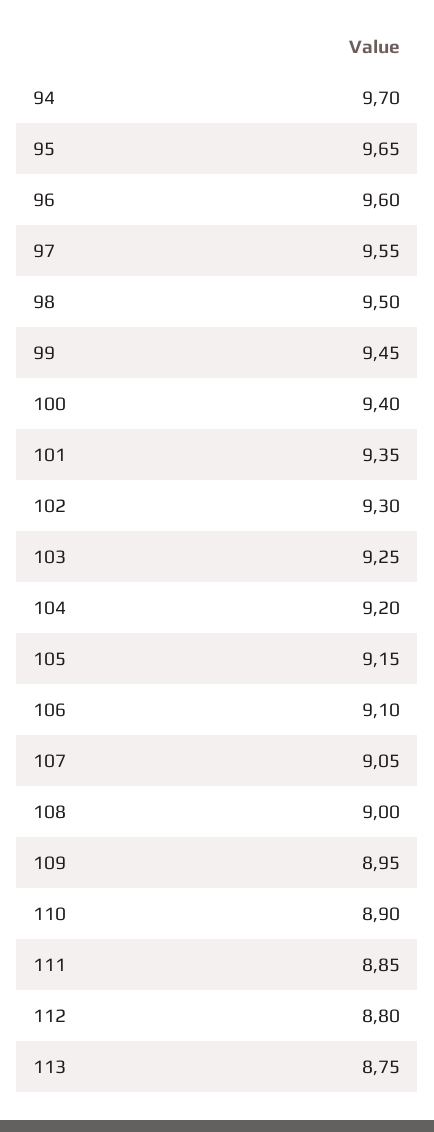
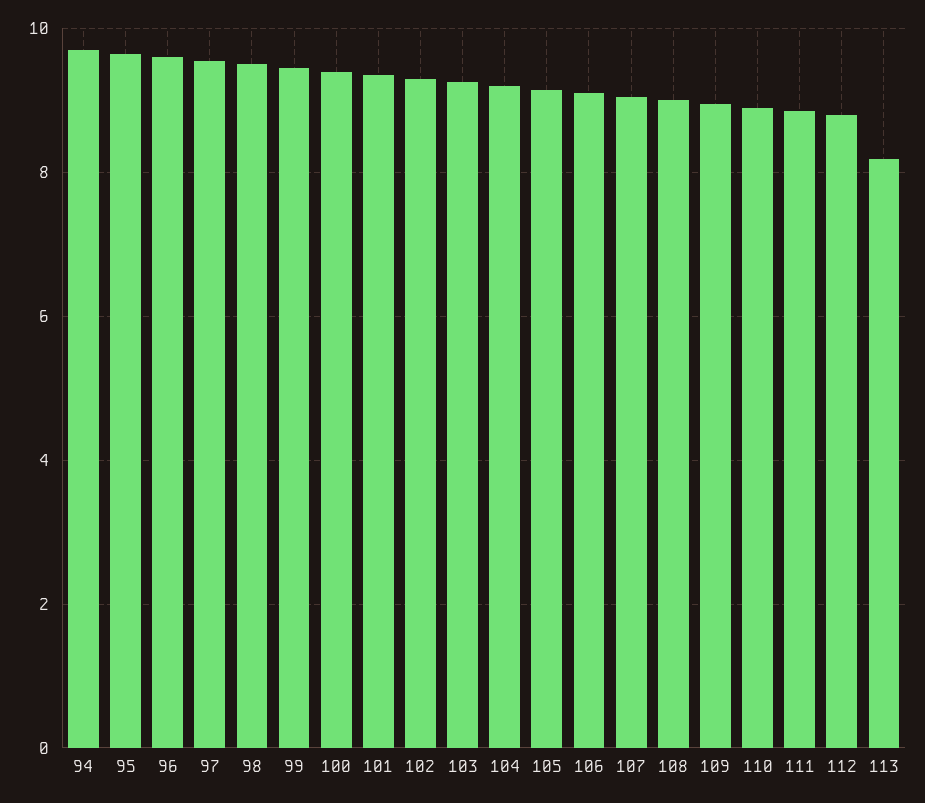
  {
    "94": 9.7,
    "95": 9.65,
    "96": 9.6,
    "97": 9.55,
    "98": 9.5,
    "99": 9.45,
    "100": 9.4,
    "101": 9.35,
    "102": 9.3,
    "103": 9.25,
    "104": 9.2,
    "105": 9.15,
    "106": 9.1,
    "107": 9.05,
    "108": 9,
    "109": 8.95,
    "110": 8.9,
    "111": 8.85,
    "112": 8.8,
-   "113": 8.75
+   "113": 8.2
  }

